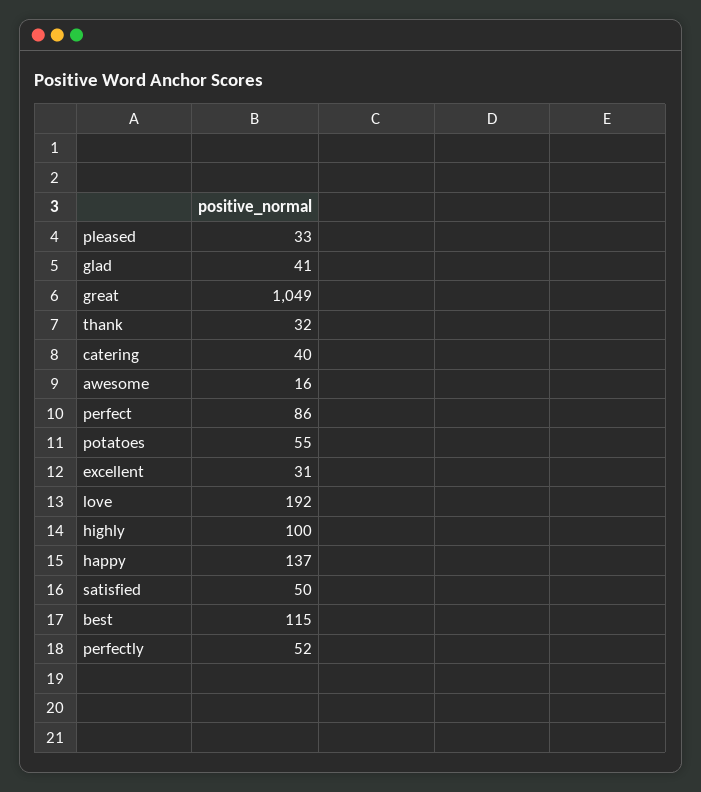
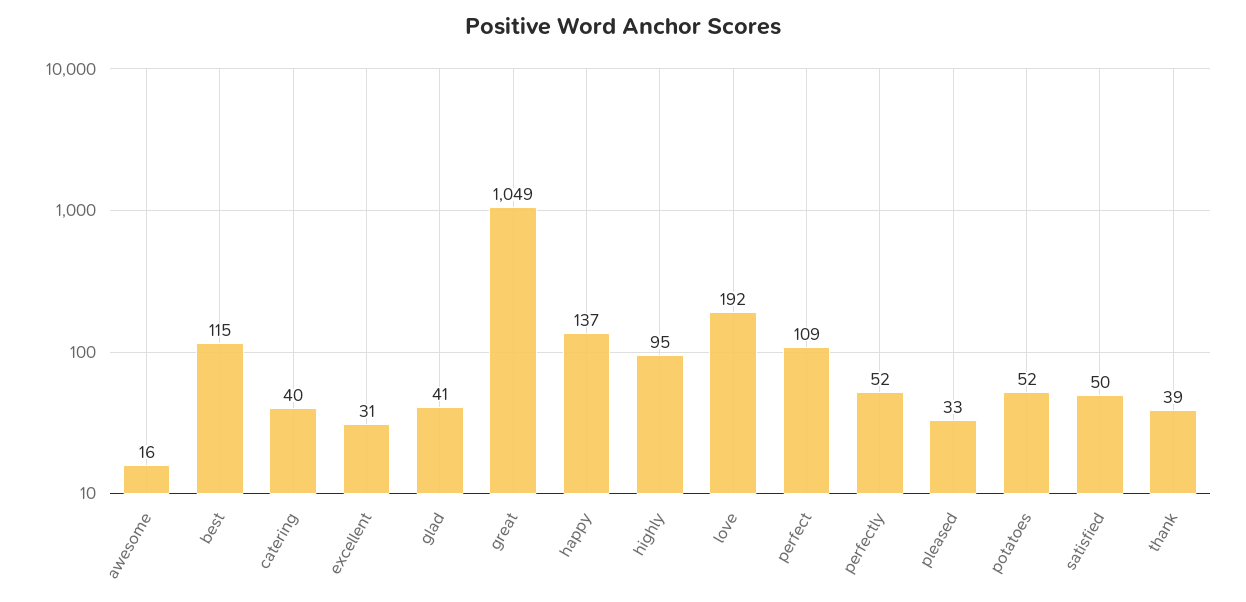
  {
    "pleased": 33,
    "glad": 41,
    "great": 1049,
-   "thank": 32,
+   "thank": 39,
    "catering": 40,
    "awesome": 16,
-   "perfect": 86,
+   "perfect": 109,
-   "potatoes": 55,
+   "potatoes": 52,
    "excellent": 31,
    "love": 192,
-   "highly": 100,
+   "highly": 95,
    "happy": 137,
    "satisfied": 50,
    "best": 115,
    "perfectly": 52
  }

